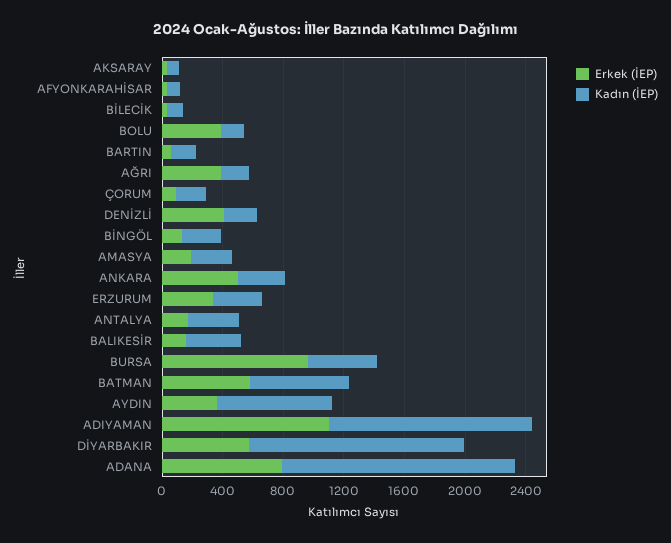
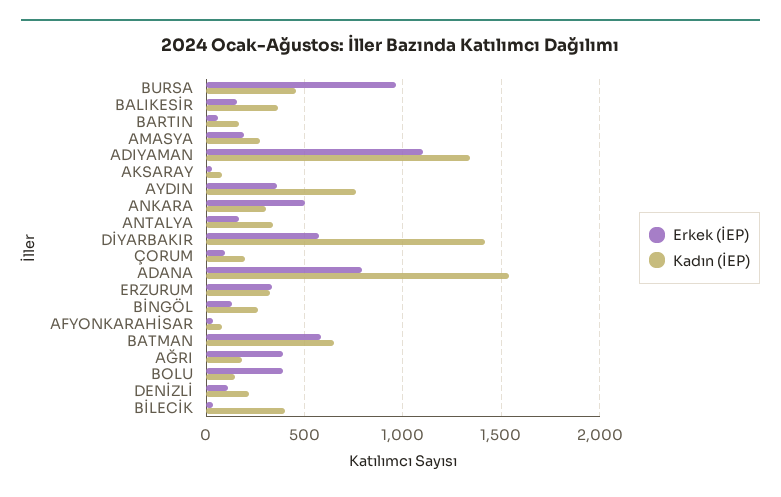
  {
    "Erkek (İEP)": {
      "AKSARAY": 50,
      "AFYONKARAHİSAR": 50,
      "BİLECİK": 50,
      "BOLU": 400,
      "BARTIN": 50,
      "AĞRI": 400,
      "ÇORUM": 100,
-     "DENİZLİ": 400,
+     "DENİZLİ": 100,
      "BİNGÖL": 150,
      "AMASYA": 200,
      "ANKARA": 500,
      "ERZURUM": 350,
      "ANTALYA": 150,
      "BALIKESİR": 150,
      "BURSA": 950,
      "BATMAN": 600,
      "AYDIN": 350,
      "ADIYAMAN": 1100,
      "DİYARBAKIR": 550,
      "ADANA": 800
    },
    "Kadın (İEP)": {
      "AKSARAY": 100,
      "AFYONKARAHİSAR": 100,
-     "BİLECİK": 100,
+     "BİLECİK": 400,
      "BOLU": 150,
      "BARTIN": 150,
      "AĞRI": 200,
      "ÇORUM": 200,
      "DENİZLİ": 200,
      "BİNGÖL": 250,
      "AMASYA": 250,
      "ANKARA": 300,
      "ERZURUM": 350,
      "ANTALYA": 350,
      "BALIKESİR": 350,
      "BURSA": 450,
      "BATMAN": 650,
      "AYDIN": 750,
      "ADIYAMAN": 1350,
      "DİYARBAKIR": 1400,
      "ADANA": 1550
    }
  }

